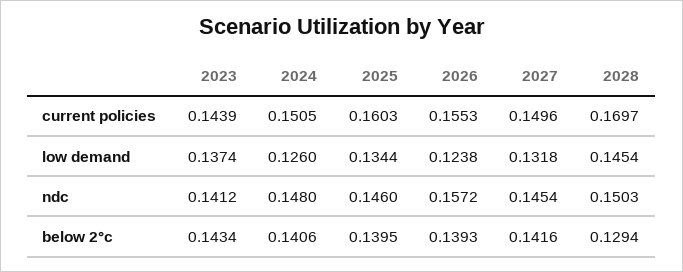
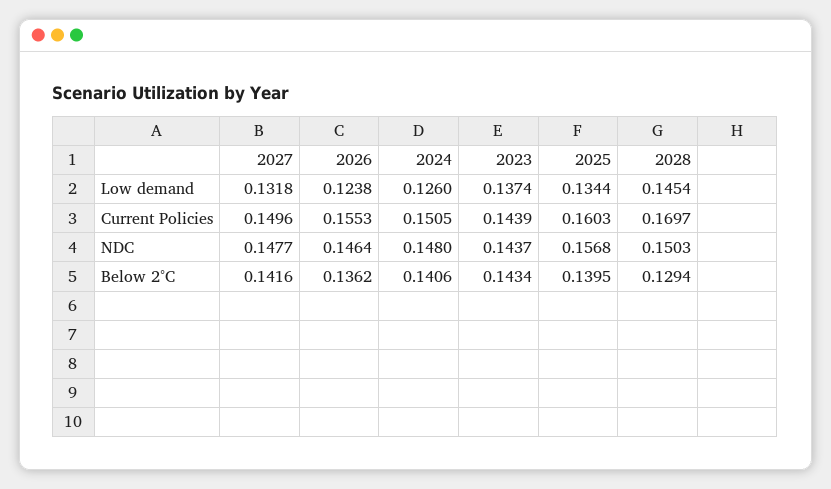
  {
    "2023": {
      "current policies": 0.1439,
      "low demand": 0.1374,
-     "ndc": 0.1412,
+     "ndc": 0.1437,
      "below 2°c": 0.1434
    },
    "2024": {
      "current policies": 0.1505,
      "low demand": 0.126,
      "ndc": 0.148,
      "below 2°c": 0.1406
    },
    "2025": {
      "current policies": 0.1603,
      "low demand": 0.1344,
-     "ndc": 0.146,
+     "ndc": 0.1568,
      "below 2°c": 0.1395
    },
    "2026": {
      "current policies": 0.1553,
      "low demand": 0.1238,
-     "ndc": 0.1572,
+     "ndc": 0.1464,
-     "below 2°c": 0.1393
+     "below 2°c": 0.1362
    },
    "2027": {
      "current policies": 0.1496,
      "low demand": 0.1318,
-     "ndc": 0.1454,
+     "ndc": 0.1477,
      "below 2°c": 0.1416
    },
    "2028": {
      "current policies": 0.1697,
      "low demand": 0.1454,
      "ndc": 0.1503,
      "below 2°c": 0.1294
    }
  }

